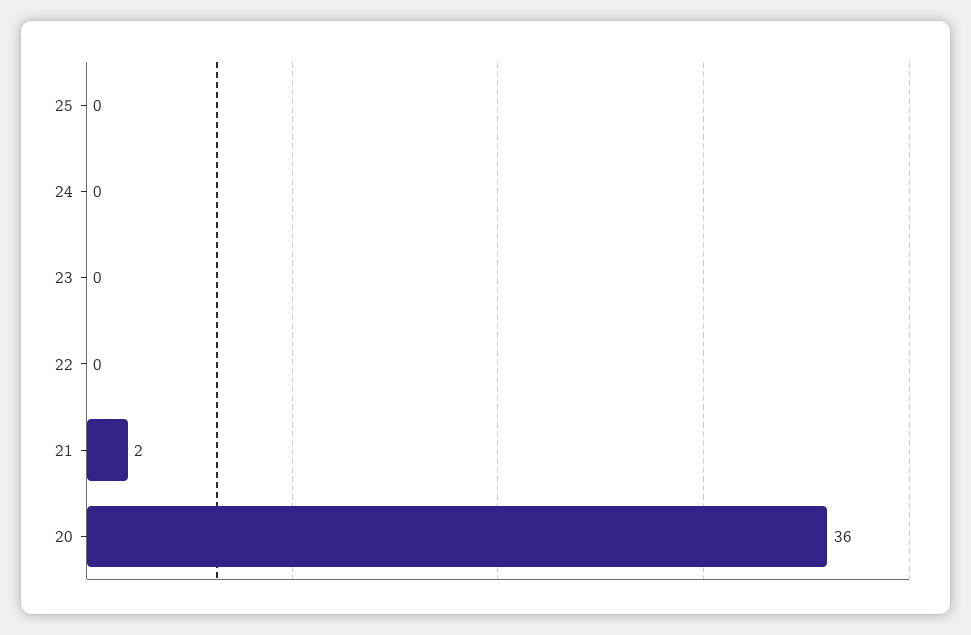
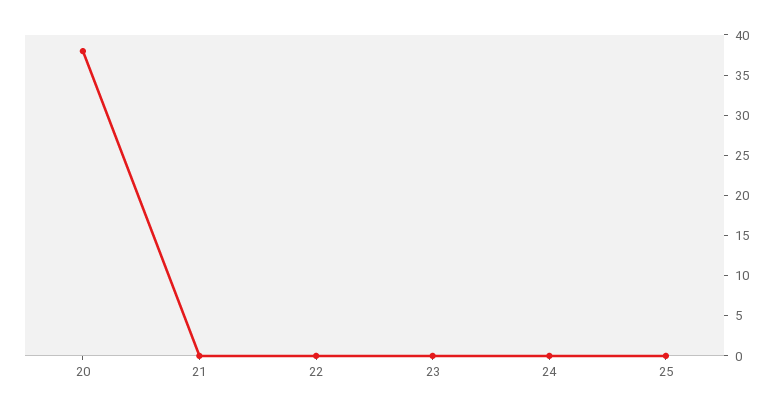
  {
    "25": 0,
    "24": 0,
    "23": 0,
    "22": 0,
-   "21": 2,
+   "21": 0,
-   "20": 36
+   "20": 38
  }

